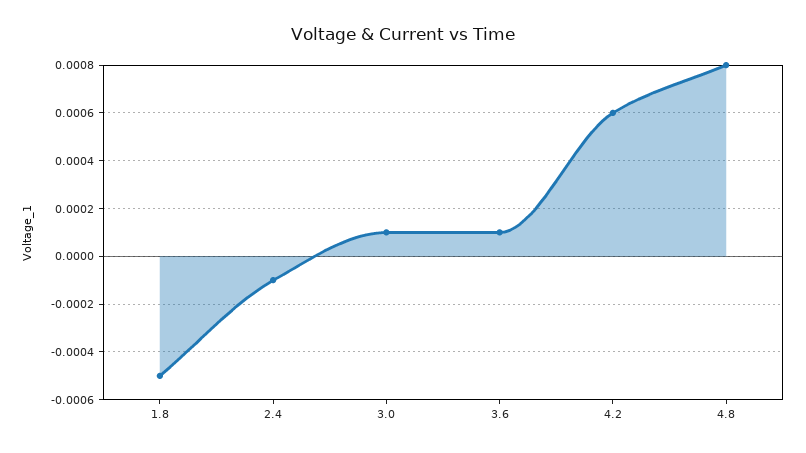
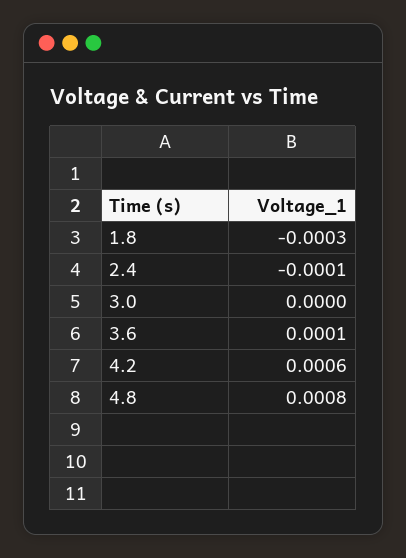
  {
-   "1.8": -0.0005,
+   "1.8": -0.0003,
    "2.4": -0.0001,
-   "3.0": 0.0001,
+   "3.0": 0,
    "3.6": 0.0001,
    "4.2": 0.0006,
    "4.8": 0.0008
  }

